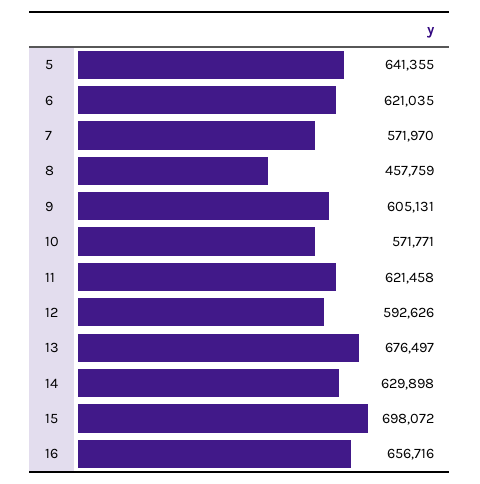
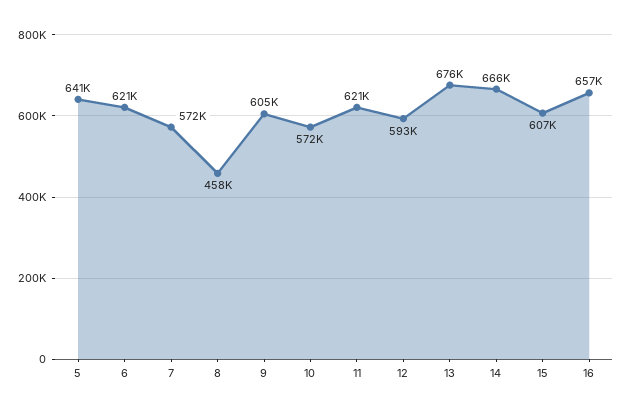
  {
    "5": 641355,
    "6": 621035,
    "7": 571970,
    "8": 457759,
    "9": 605131,
    "10": 571771,
    "11": 621458,
    "12": 592626,
    "13": 676497,
-   "14": 629898,
+   "14": 666000,
-   "15": 698072,
+   "15": 607000,
    "16": 656716
  }

